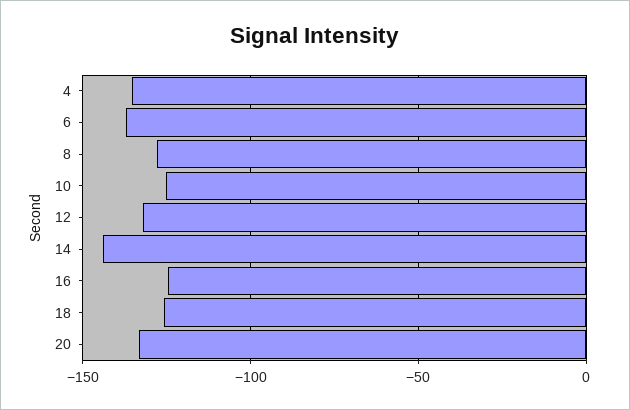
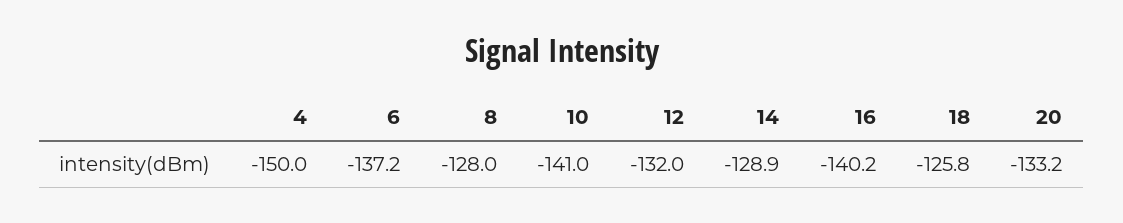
  {
-   "4": -135,
+   "4": -150,
    "6": -137.2,
    "8": -128,
-   "10": -125,
+   "10": -141,
    "12": -132,
-   "14": -145,
+   "14": -128.9,
-   "16": -125,
+   "16": -140.2,
    "18": -125.8,
    "20": -133.2
  }

